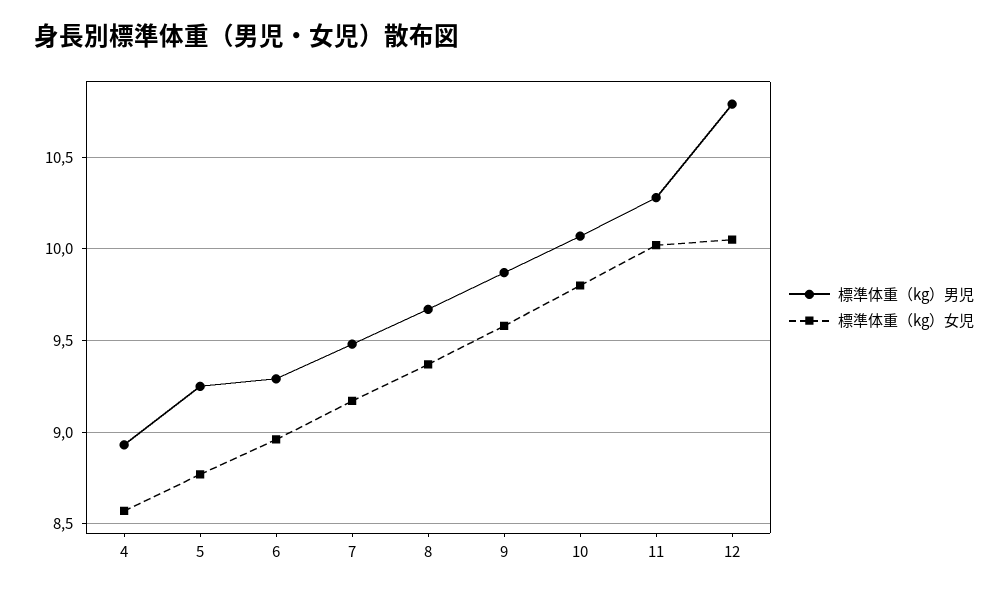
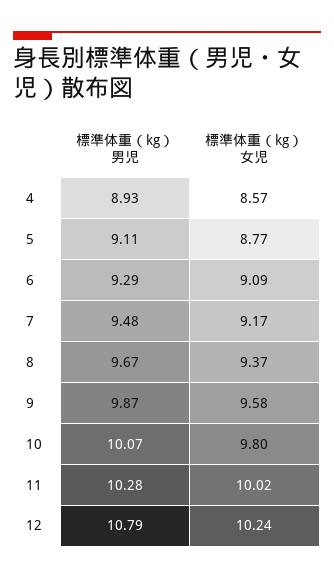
  {
    "標準体重（kg）男児": {
      "4": 8.93,
-     "5": 9.25,
+     "5": 9.11,
      "6": 9.29,
      "7": 9.48,
      "8": 9.67,
      "9": 9.87,
      "10": 10.07,
      "11": 10.28,
      "12": 10.79
    },
    "標準体重（kg）女児": {
      "4": 8.57,
      "5": 8.77,
-     "6": 8.95,
+     "6": 9.09,
      "7": 9.17,
      "8": 9.37,
      "9": 9.58,
      "10": 9.8,
      "11": 10.02,
-     "12": 10.05
+     "12": 10.24
    }
  }

